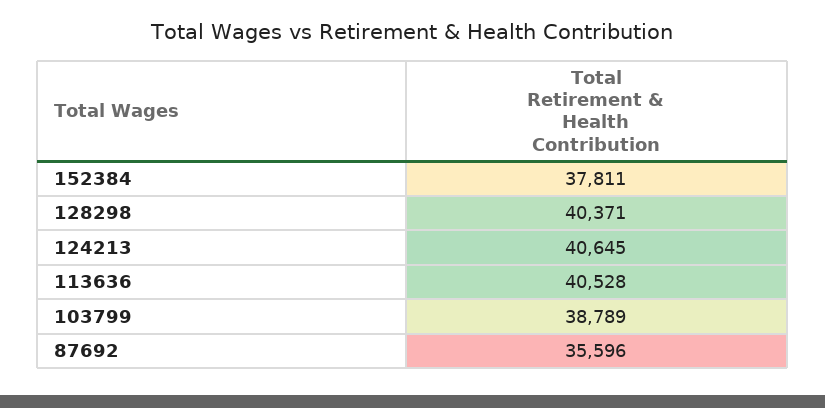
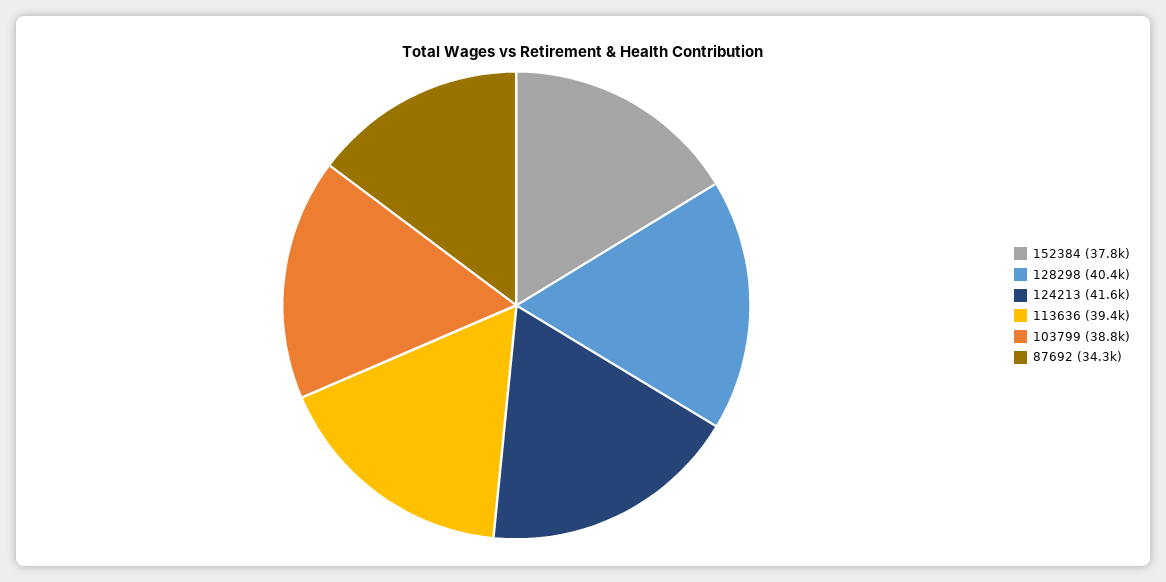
  {
    "152384": 37811,
    "128298": 40371,
-   "124213": 40645,
+   "124213": 41600,
-   "113636": 40528,
+   "113636": 39400,
    "103799": 38789,
-   "87692": 35596
+   "87692": 34300
  }

